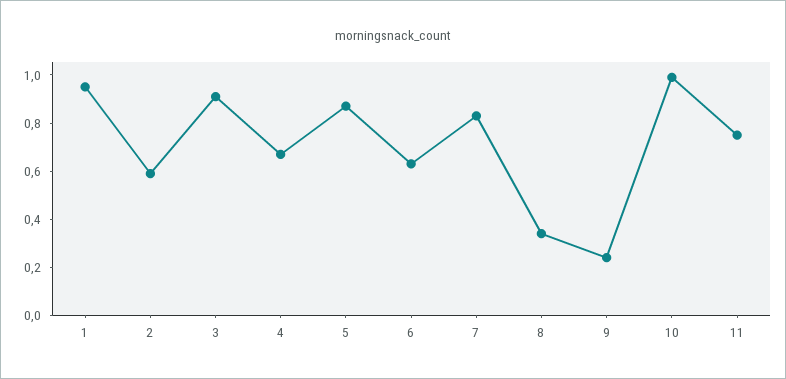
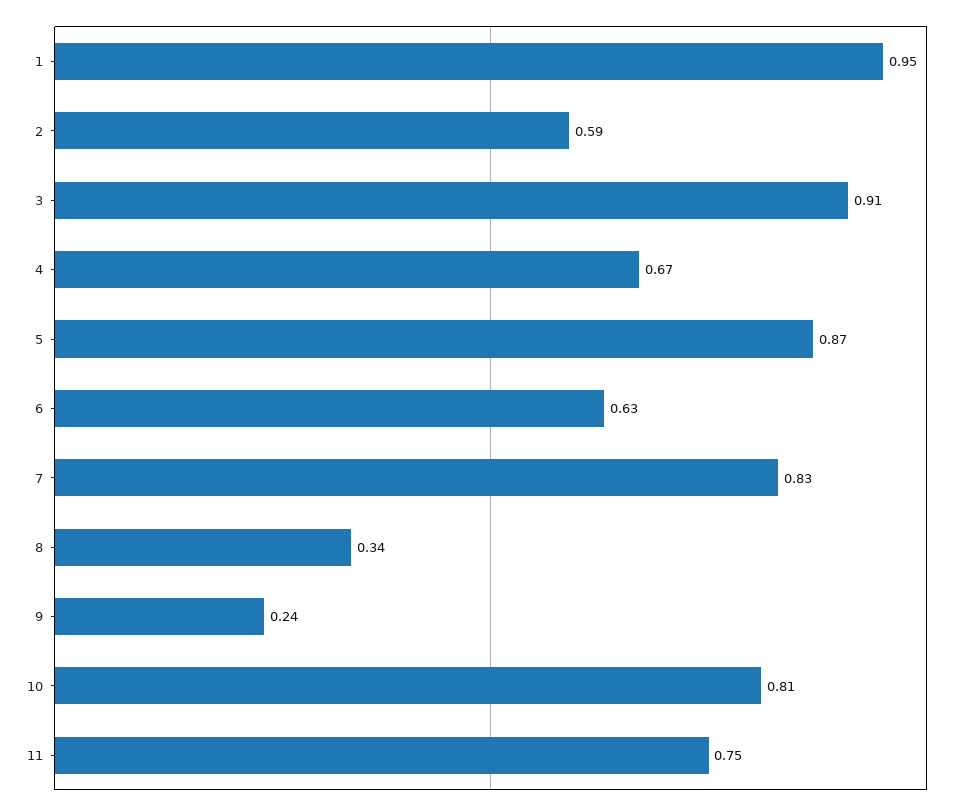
  {
    "1": 0.95,
    "2": 0.59,
    "3": 0.91,
    "4": 0.67,
    "5": 0.87,
    "6": 0.63,
    "7": 0.83,
    "8": 0.34,
    "9": 0.24,
-   "10": 1,
+   "10": 0.81,
    "11": 0.75
  }

